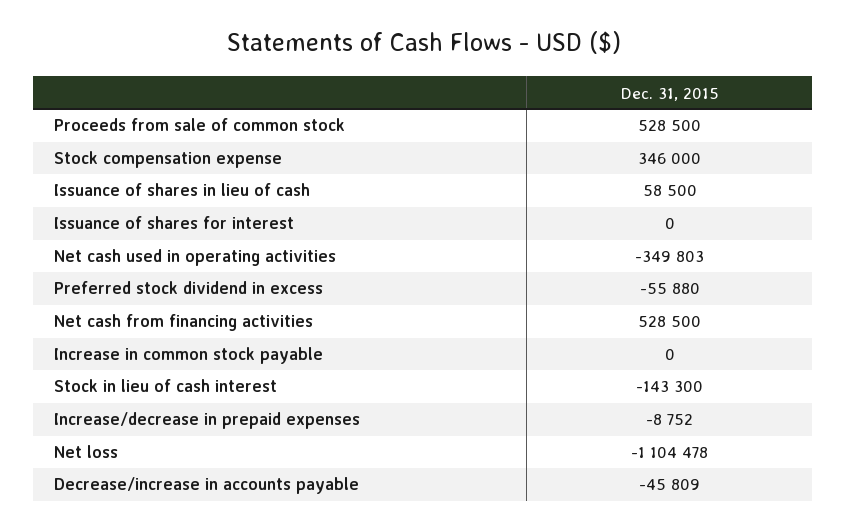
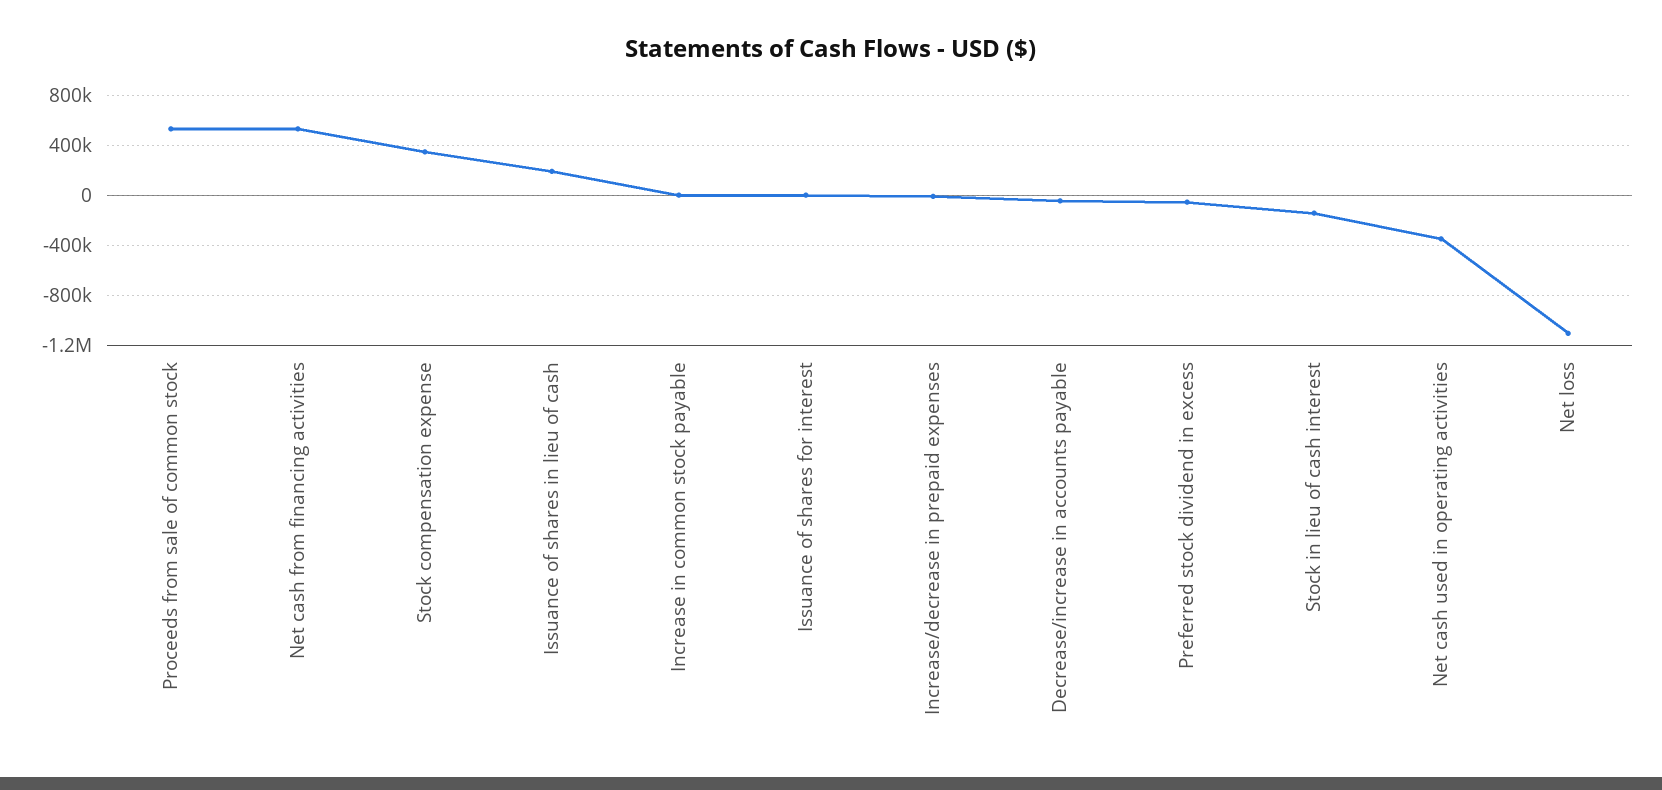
  {
    "Proceeds from sale of common stock": 528500,
    "Stock compensation expense": 346000,
-   "Issuance of shares in lieu of cash": 58500,
+   "Issuance of shares in lieu of cash": 200000,
    "Issuance of shares for interest": 0,
    "Net cash used in operating activities": -349803,
    "Preferred stock dividend in excess": -55880,
    "Net cash from financing activities": 528500,
    "Increase in common stock payable": 0,
    "Stock in lieu of cash interest": -143300,
    "Increase/decrease in prepaid expenses": -8752,
    "Net loss": -1104478,
    "Decrease/increase in accounts payable": -45809
  }

